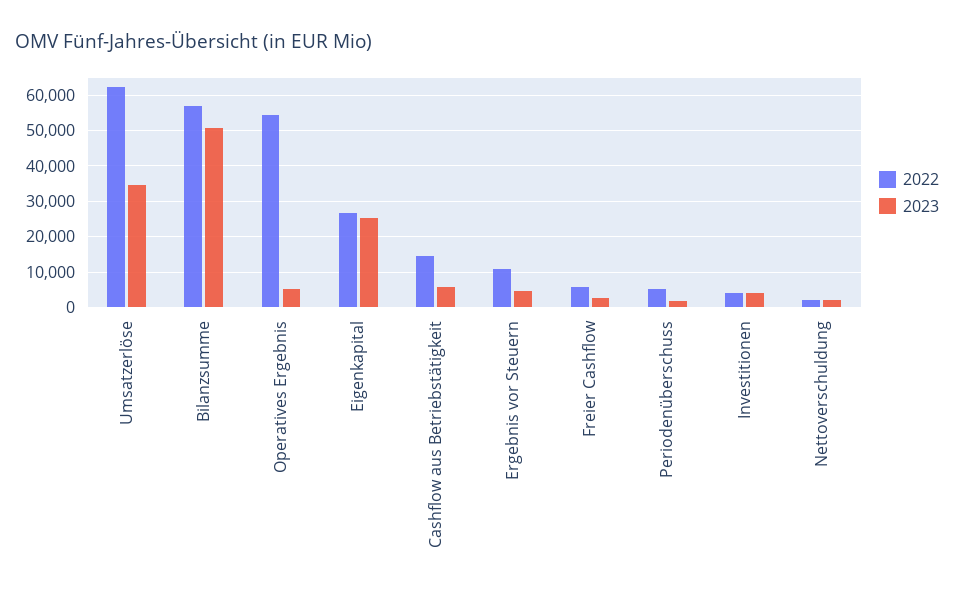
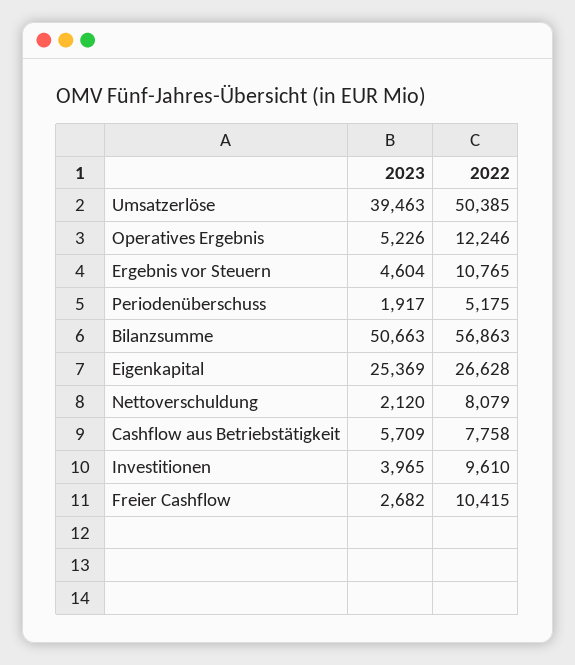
  {
    "2022": {
-     "Umsatzerlöse": 62000,
+     "Umsatzerlöse": 50385,
      "Bilanzsumme": 56863,
-     "Operatives Ergebnis": 54000,
+     "Operatives Ergebnis": 12246,
      "Eigenkapital": 26628,
-     "Cashflow aus Betriebstätigkeit": 14000,
+     "Cashflow aus Betriebstätigkeit": 7758,
      "Ergebnis vor Steuern": 10765,
-     "Freier Cashflow": 6000,
+     "Freier Cashflow": 10415,
      "Periodenüberschuss": 5175,
-     "Investitionen": 4000,
+     "Investitionen": 9610,
-     "Nettoverschuldung": 2000
+     "Nettoverschuldung": 8079
    },
    "2023": {
-     "Umsatzerlöse": 34000,
+     "Umsatzerlöse": 39463,
      "Bilanzsumme": 50663,
      "Operatives Ergebnis": 5226,
      "Eigenkapital": 25369,
      "Cashflow aus Betriebstätigkeit": 5709,
      "Ergebnis vor Steuern": 4604,
      "Freier Cashflow": 2682,
      "Periodenüberschuss": 1917,
      "Investitionen": 3965,
      "Nettoverschuldung": 2120
    }
  }

